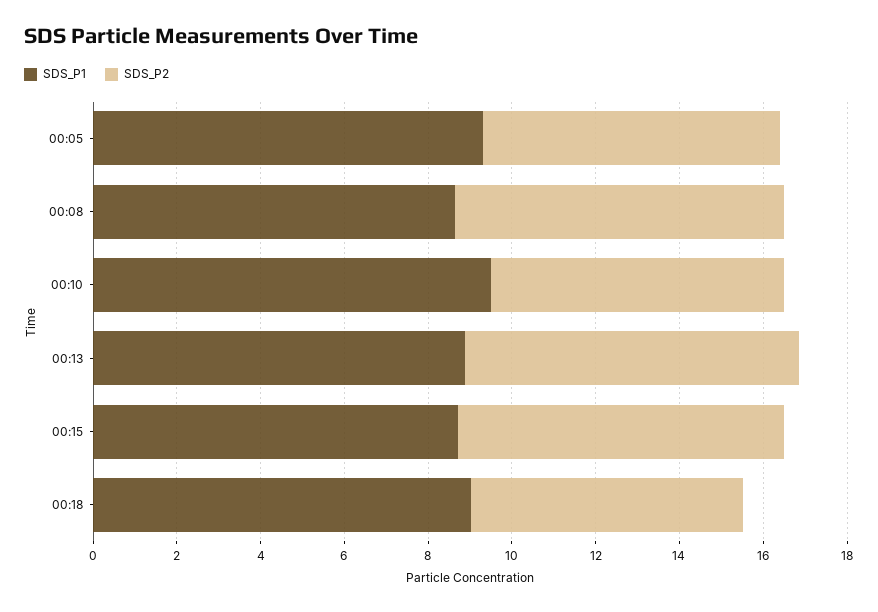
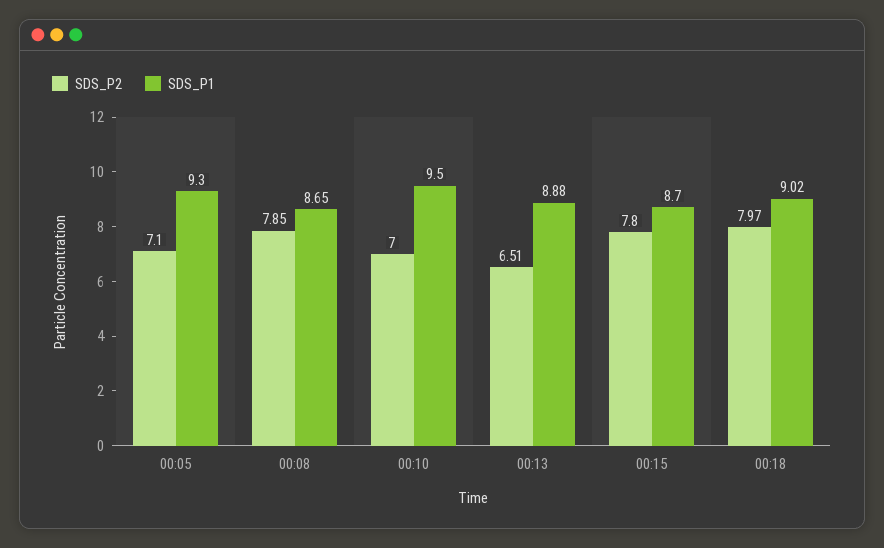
  {
    "SDS_P1": {
      "00:05": 9.3,
      "00:08": 8.65,
      "00:10": 9.5,
      "00:13": 8.88,
      "00:15": 8.7,
      "00:18": 9.02
    },
    "SDS_P2": {
      "00:05": 7.1,
      "00:08": 7.85,
      "00:10": 7,
-     "00:13": 8,
+     "00:13": 6.51,
      "00:15": 7.8,
-     "00:18": 6.5
+     "00:18": 7.97
    }
  }

